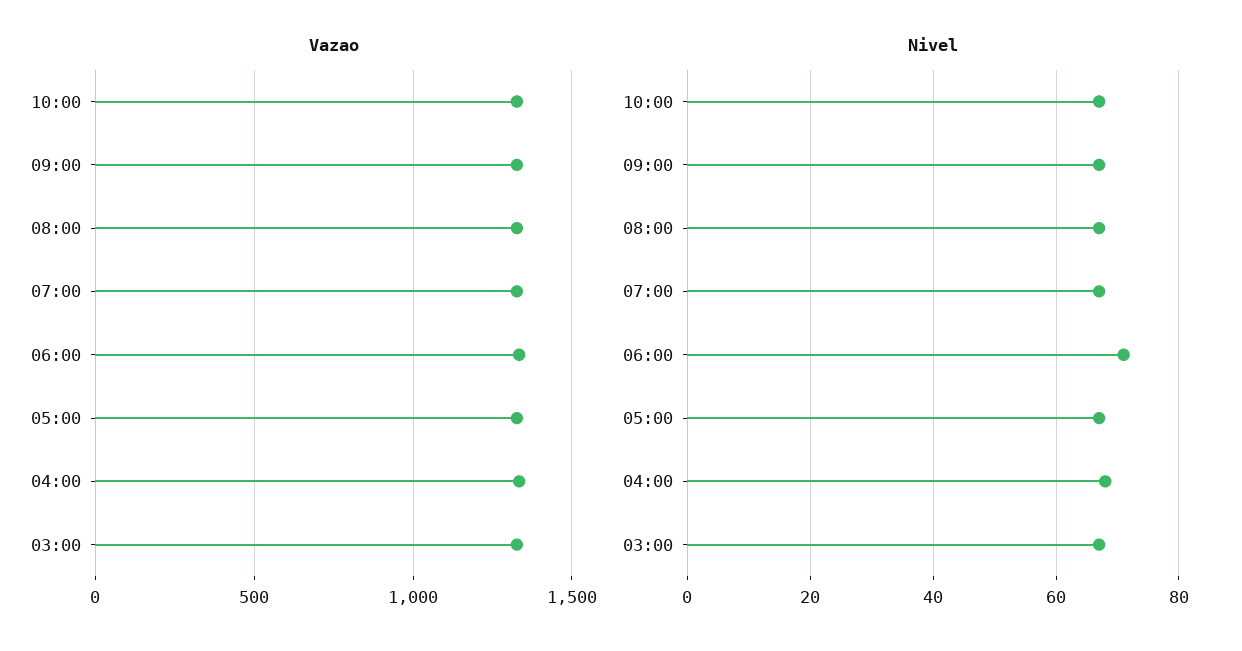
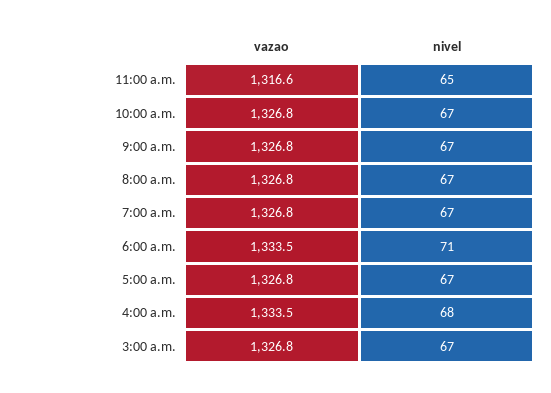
  {
    "Vazao": {
      "10:00": 1326.8,
      "09:00": 1326.8,
      "08:00": 1326.8,
      "07:00": 1326.8,
      "06:00": 1333.5,
      "05:00": 1326.8,
      "04:00": 1333.5,
-     "03:00": 1326.8
+     "03:00": 1326.8,
+     "11:00 a.m.": 1316.6
    },
    "Nivel": {
      "10:00": 67,
      "09:00": 67,
      "08:00": 67,
      "07:00": 67,
      "06:00": 71,
      "05:00": 67,
      "04:00": 68,
-     "03:00": 67
+     "03:00": 67,
+     "11:00 a.m.": 65
    }
  }

